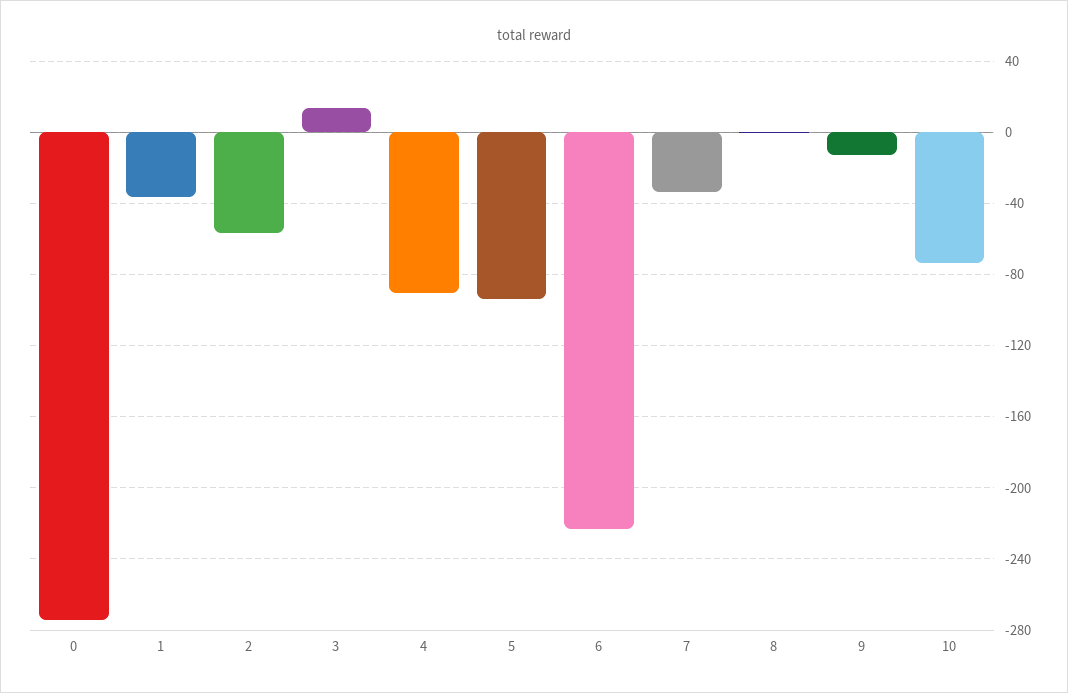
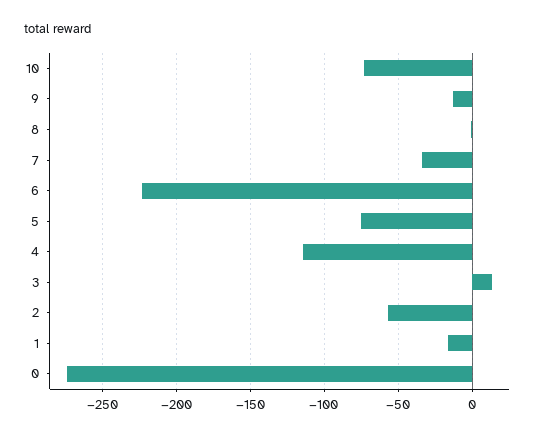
  {
    "0": -275,
-   "1": -35,
+   "1": -15,
    "2": -55,
    "3": 15,
-   "4": -90,
+   "4": -115,
-   "5": -95,
+   "5": -75,
    "6": -225,
    "7": -35,
    "8": 0,
    "9": -15,
    "10": -75
  }

